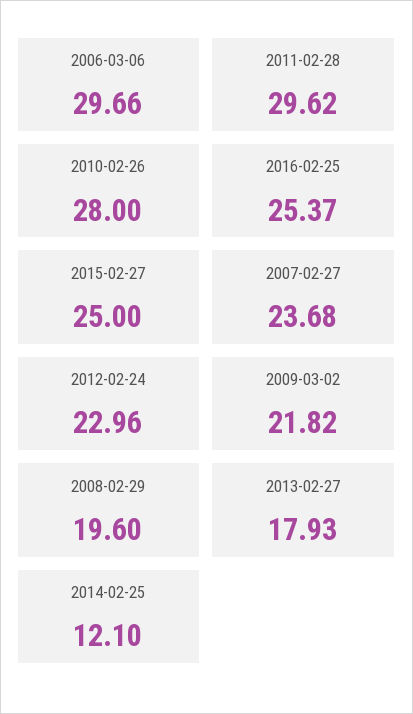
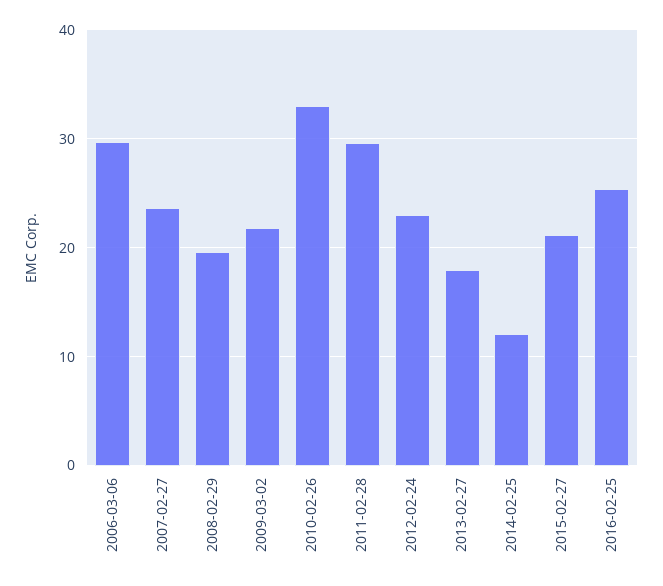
  {
    "2006-03-06": 29.66,
    "2011-02-28": 29.62,
-   "2010-02-26": 28,
+   "2010-02-26": 33,
    "2016-02-25": 25.37,
-   "2015-02-27": 25,
+   "2015-02-27": 21,
    "2007-02-27": 23.68,
    "2012-02-24": 22.96,
    "2009-03-02": 21.82,
    "2008-02-29": 19.6,
    "2013-02-27": 17.93,
    "2014-02-25": 12.1
  }

